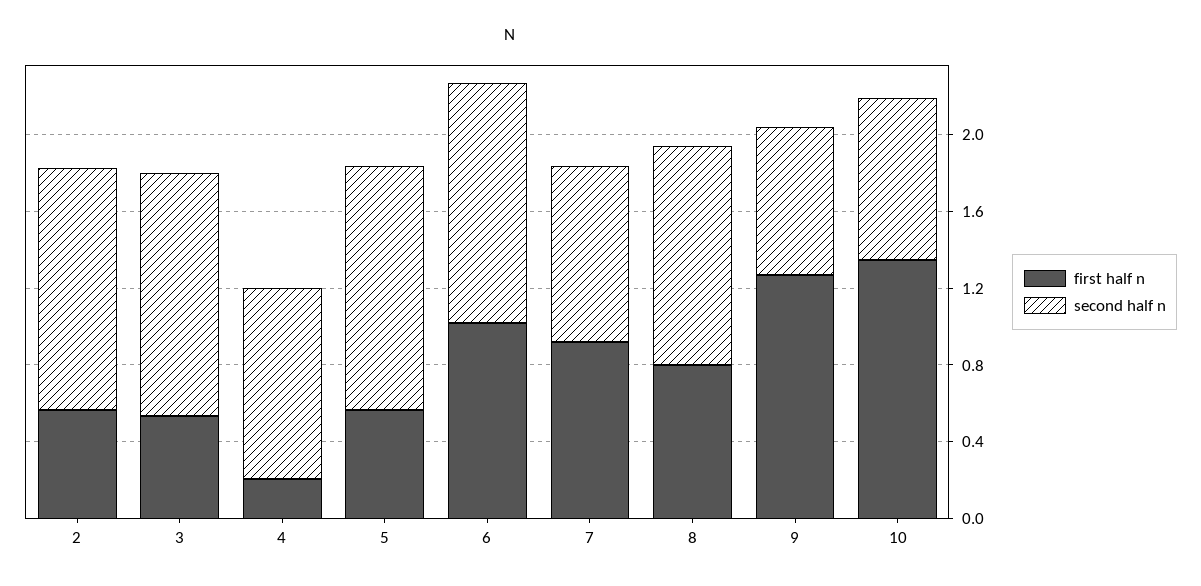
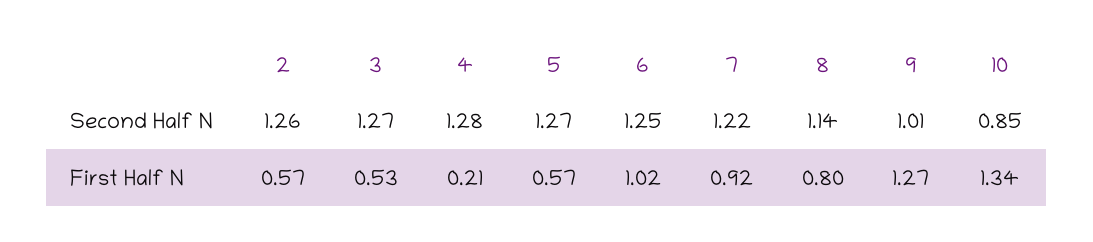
  {
    "first half n": {
      "2": 0.57,
      "3": 0.53,
      "4": 0.21,
      "5": 0.57,
      "6": 1.02,
      "7": 0.92,
      "8": 0.8,
      "9": 1.27,
      "10": 1.34
    },
    "second half n": {
      "2": 1.26,
      "3": 1.27,
-     "4": 1,
+     "4": 1.28,
      "5": 1.27,
      "6": 1.25,
-     "7": 0.9,
+     "7": 1.22,
      "8": 1.14,
-     "9": 0.8,
+     "9": 1.01,
      "10": 0.85
    }
  }

